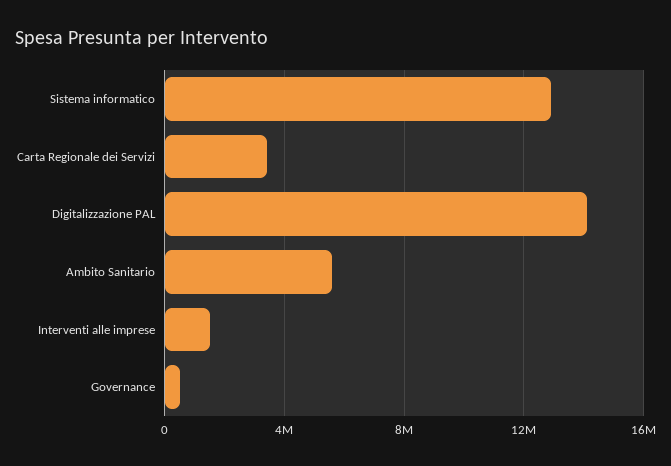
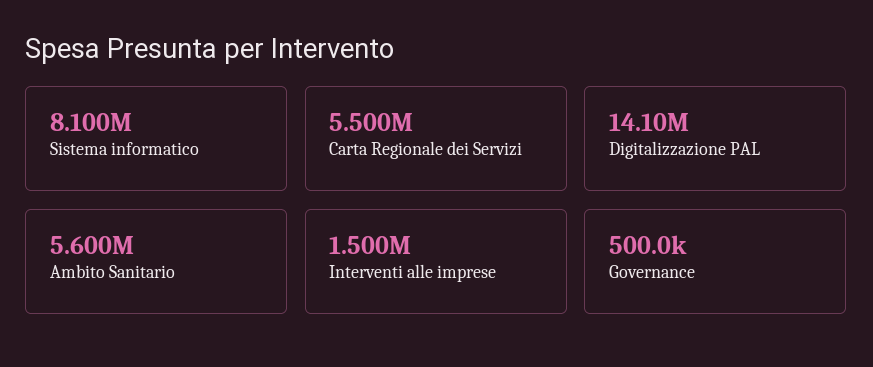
  {
-   "Sistema informatico": 13000000,
+   "Sistema informatico": 8100000,
-   "Carta Regionale dei Servizi": 3500000,
+   "Carta Regionale dei Servizi": 5500000,
    "Digitalizzazione PAL": 14100000,
    "Ambito Sanitario": 5600000,
    "Interventi alle imprese": 1500000,
    "Governance": 500000
  }

